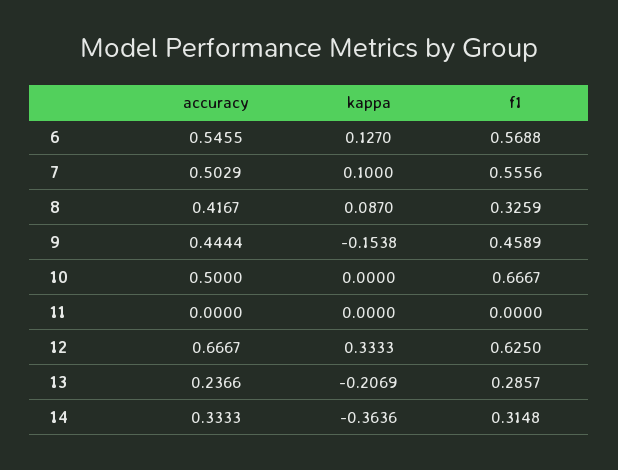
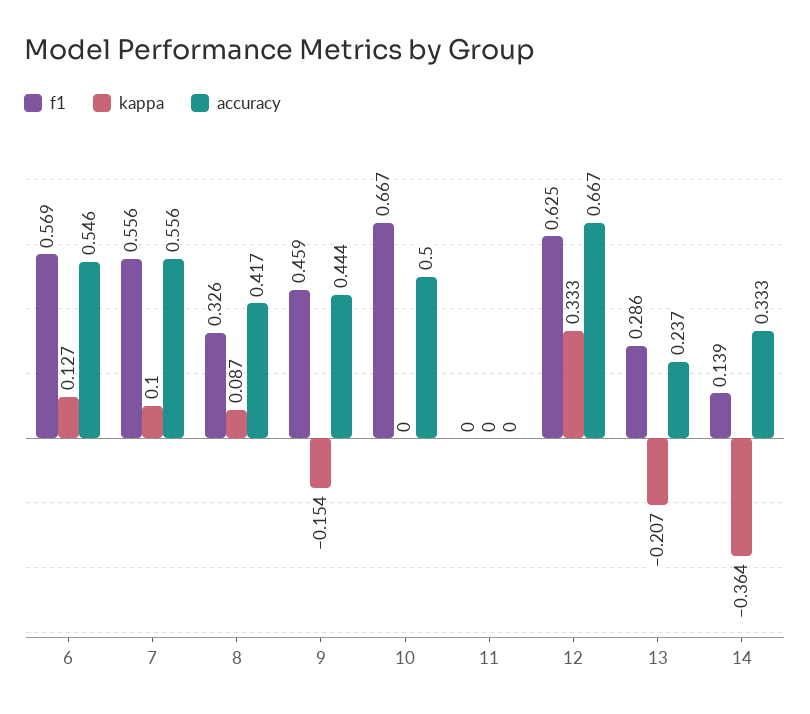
  {
    "accuracy": {
      "6": 0.5455,
-     "7": 0.5029,
+     "7": 0.556,
      "8": 0.4167,
      "9": 0.4444,
      "10": 0.5,
      "11": 0,
      "12": 0.6667,
      "13": 0.2366,
      "14": 0.3333
    },
    "kappa": {
      "6": 0.127,
      "7": 0.1,
      "8": 0.087,
      "9": -0.1538,
      "10": 0,
      "11": 0,
      "12": 0.3333,
      "13": -0.2069,
      "14": -0.3636
    },
    "f1": {
      "6": 0.5688,
      "7": 0.5556,
      "8": 0.3259,
      "9": 0.4589,
      "10": 0.6667,
      "11": 0,
      "12": 0.625,
      "13": 0.2857,
-     "14": 0.3148
+     "14": 0.139
    }
  }

